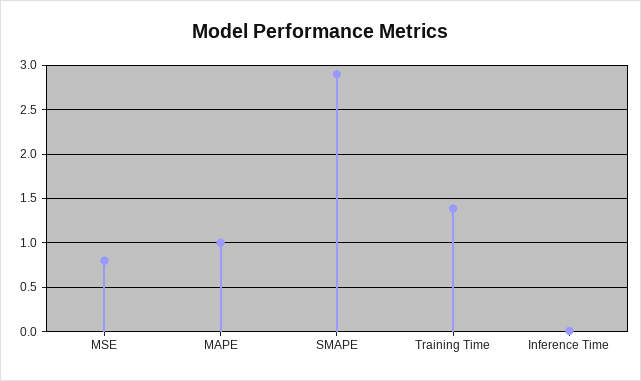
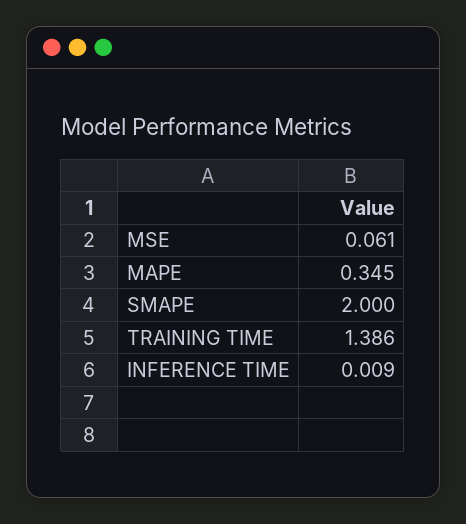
  {
-   "MSE": 0.8,
+   "MSE": 0.061,
-   "MAPE": 1,
+   "MAPE": 0.345,
-   "SMAPE": 2.9,
+   "SMAPE": 2,
    "Training Time": 1.386,
    "Inference Time": 0.009
  }

